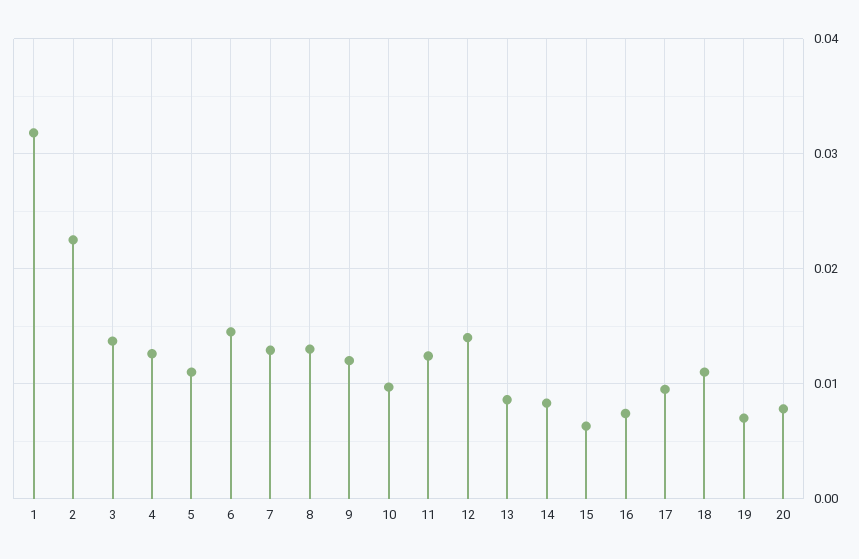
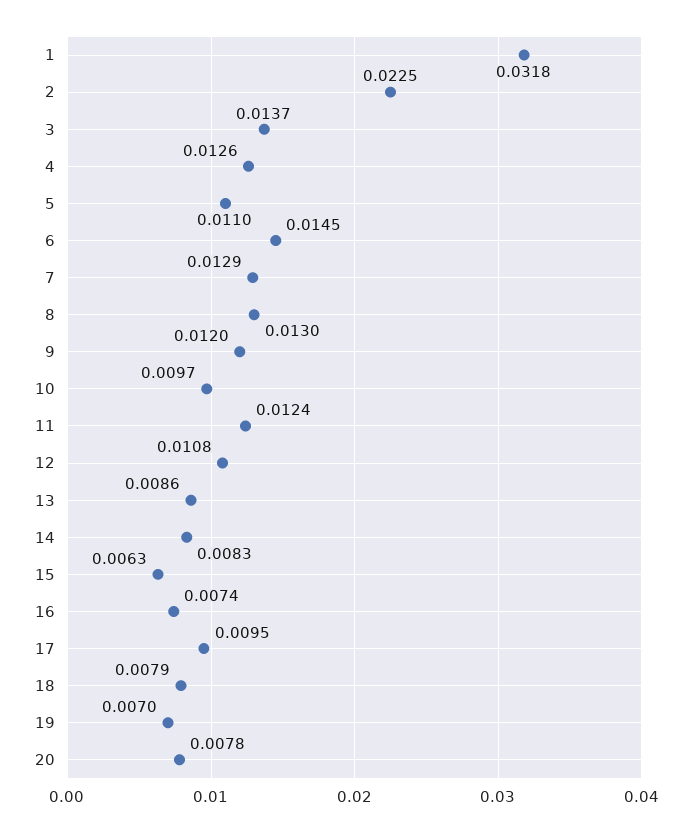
  {
    "1": 0.0318,
    "2": 0.0225,
    "3": 0.0137,
    "4": 0.0126,
    "5": 0.011,
    "6": 0.0145,
    "7": 0.0129,
    "8": 0.013,
    "9": 0.012,
    "10": 0.0097,
    "11": 0.0124,
-   "12": 0.014,
+   "12": 0.0108,
    "13": 0.0086,
    "14": 0.0083,
    "15": 0.0063,
    "16": 0.0074,
    "17": 0.0095,
-   "18": 0.011,
+   "18": 0.0079,
    "19": 0.007,
    "20": 0.0078
  }

